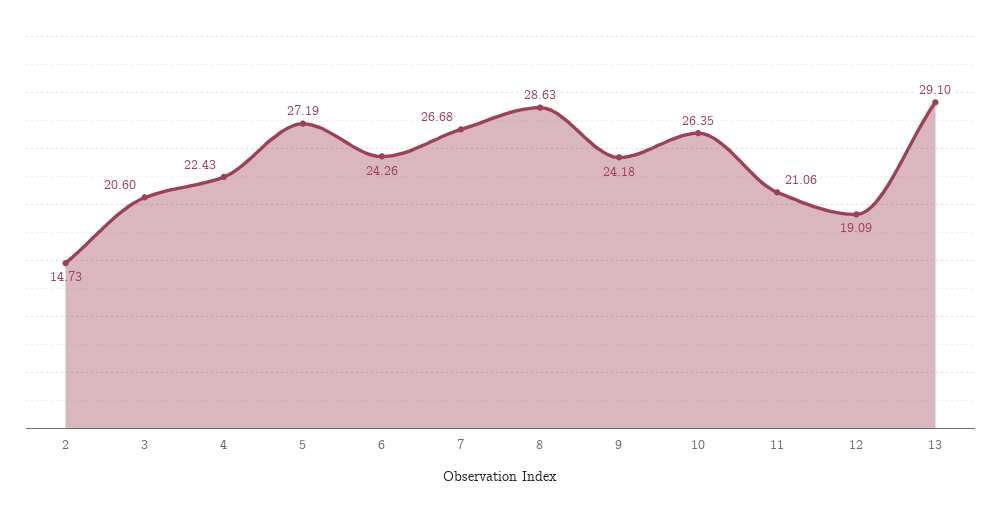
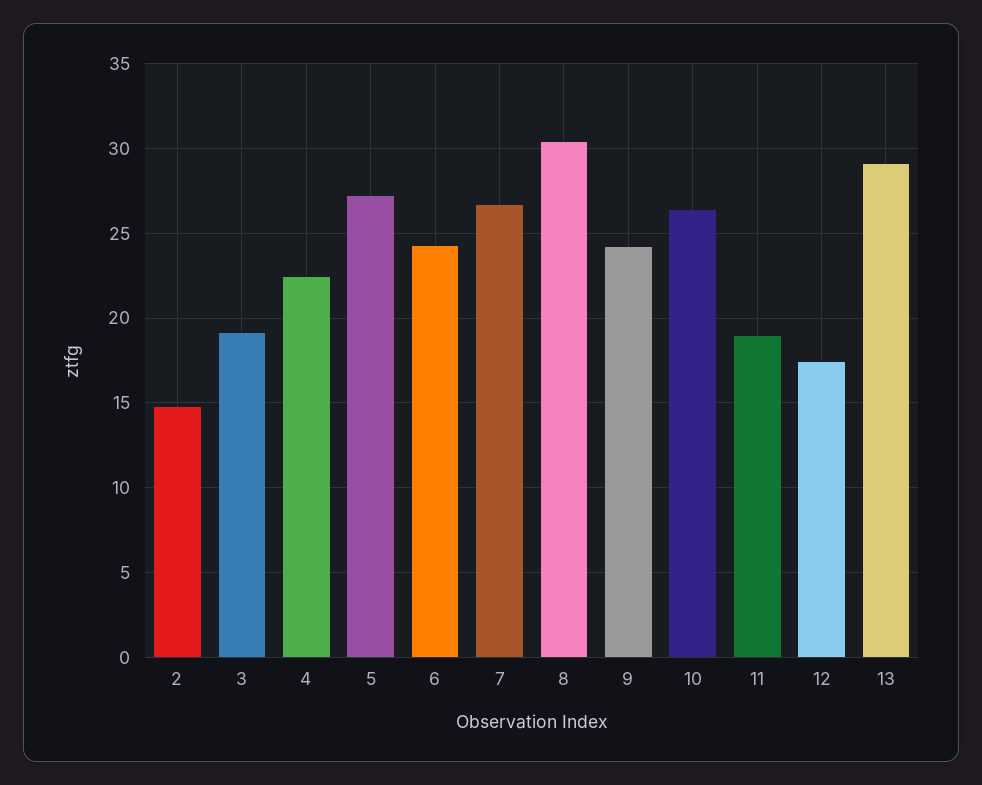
  {
    "2": 14.73,
-   "3": 20.6,
+   "3": 19,
    "4": 22.43,
    "5": 27.19,
    "6": 24.26,
    "7": 26.68,
-   "8": 28.63,
+   "8": 30.5,
    "9": 24.18,
    "10": 26.35,
-   "11": 21.06,
+   "11": 19,
-   "12": 19.09,
+   "12": 17.5,
    "13": 29.1
  }

